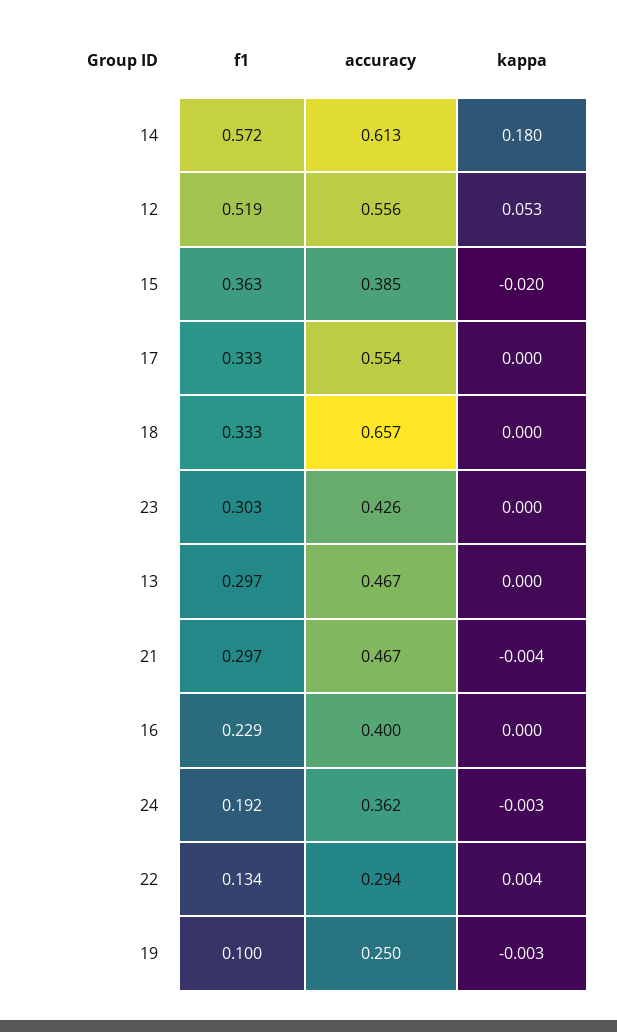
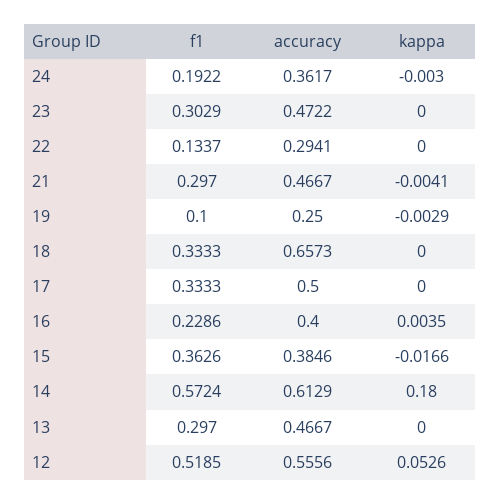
  {
    "f1": {
      "14": 0.5724,
      "12": 0.5185,
      "15": 0.3626,
      "17": 0.3333,
      "18": 0.3333,
      "23": 0.3029,
      "13": 0.297,
      "21": 0.297,
      "16": 0.2286,
      "24": 0.1922,
      "22": 0.1337,
      "19": 0.1
    },
    "accuracy": {
      "14": 0.6129,
      "12": 0.5556,
      "15": 0.3846,
-     "17": 0.554,
+     "17": 0.5,
      "18": 0.6573,
-     "23": 0.426,
+     "23": 0.4722,
      "13": 0.4667,
      "21": 0.4667,
      "16": 0.4,
      "24": 0.3617,
      "22": 0.2941,
      "19": 0.25
    },
    "kappa": {
      "14": 0.18,
      "12": 0.0526,
-     "15": -0.02,
+     "15": -0.0166,
      "17": 0,
      "18": 0,
      "23": 0,
      "13": 0,
      "21": -0.0041,
-     "16": 0,
+     "16": 0.0035,
      "24": -0.003,
-     "22": 0.004,
+     "22": 0,
      "19": -0.0029
    }
  }

